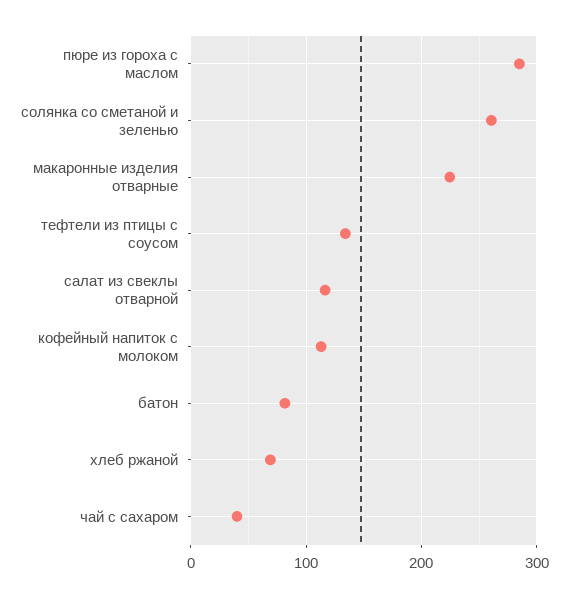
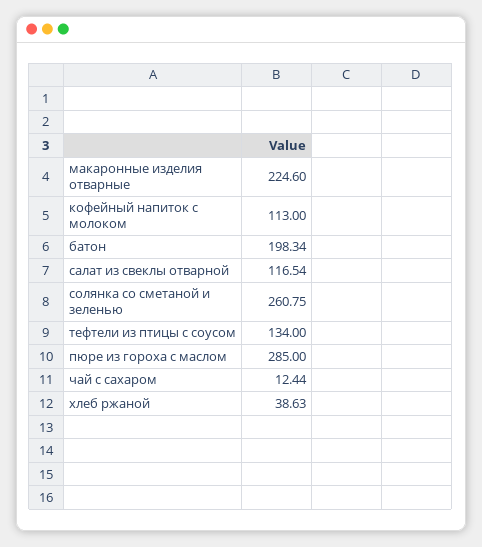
  {
    "пюре из гороха с маслом": 285,
    "солянка со сметаной и зеленью": 260.75,
    "макаронные изделия отварные": 224.6,
    "тефтели из птицы с соусом": 134,
    "салат из свеклы отварной": 116.54,
    "кофейный напиток с молоком": 113,
-   "батон": 80,
+   "батон": 198.34,
-   "хлеб ржаной": 70,
+   "хлеб ржаной": 38.63,
-   "чай с сахаром": 40
+   "чай с сахаром": 12.44
  }

